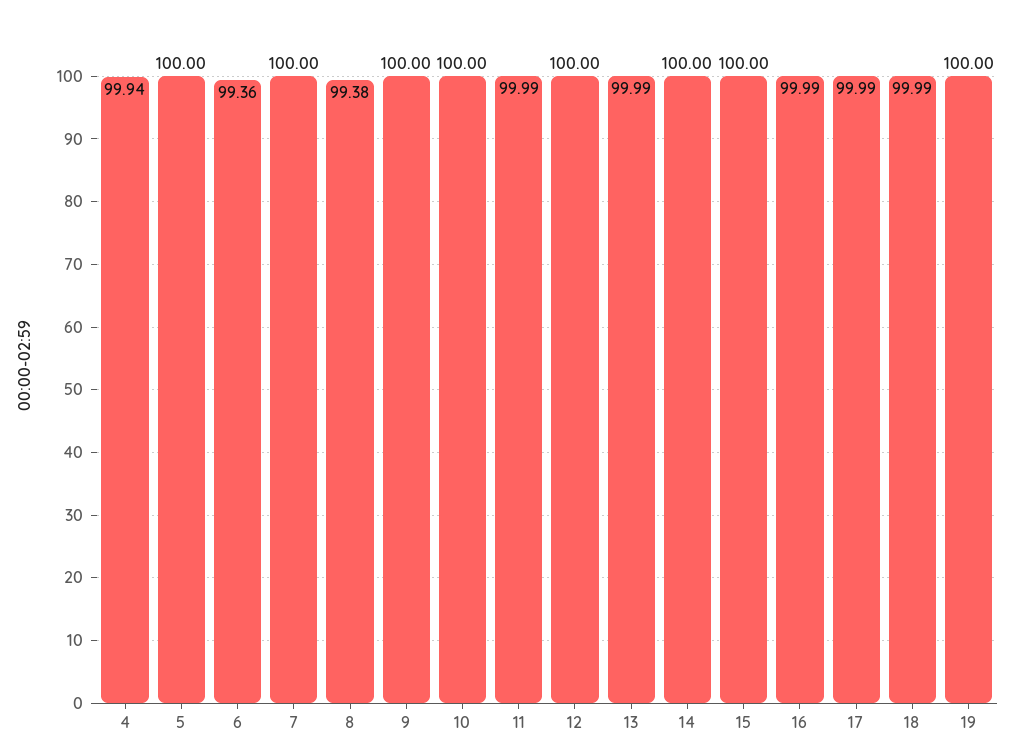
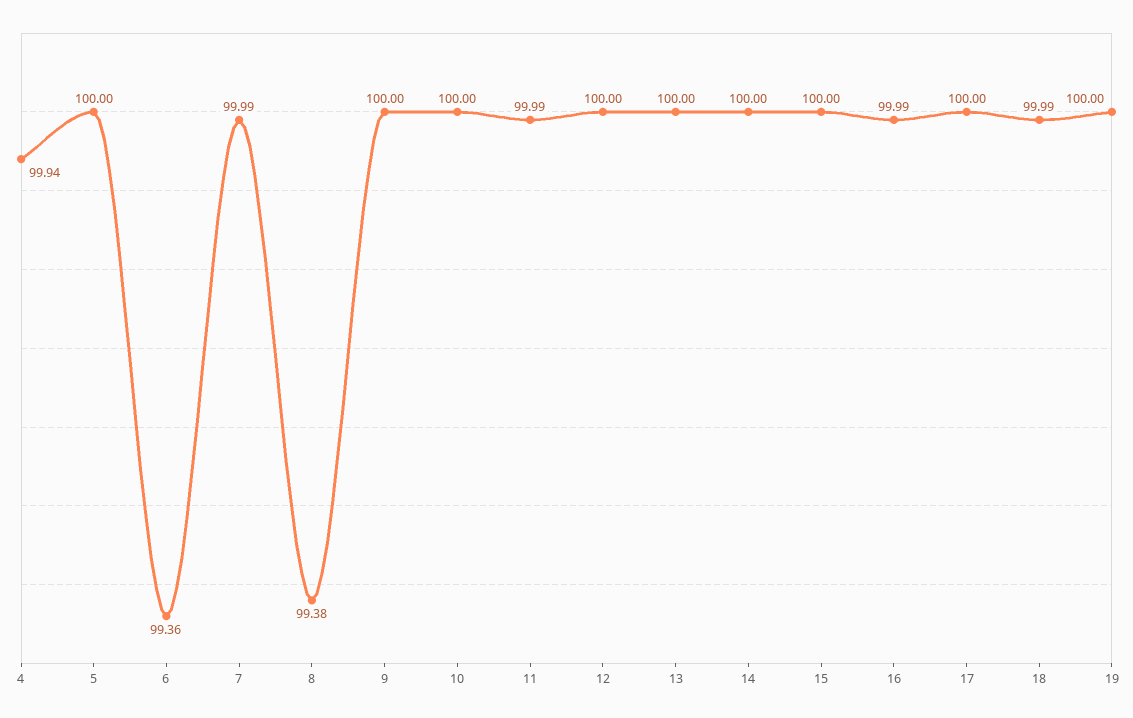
  {
    "4": 99.94,
    "5": 100,
    "6": 99.36,
-   "7": 100,
+   "7": 99.99,
    "8": 99.38,
    "9": 100,
    "10": 100,
    "11": 99.99,
    "12": 100,
-   "13": 99.99,
+   "13": 100,
    "14": 100,
    "15": 100,
    "16": 99.99,
-   "17": 99.99,
+   "17": 100,
    "18": 99.99,
    "19": 100
  }

